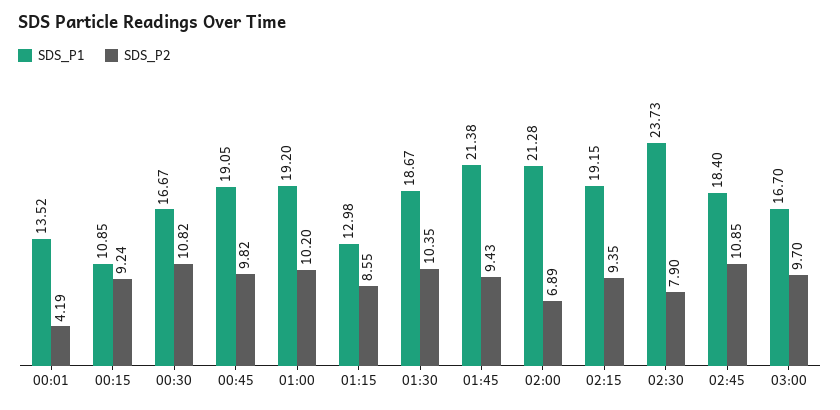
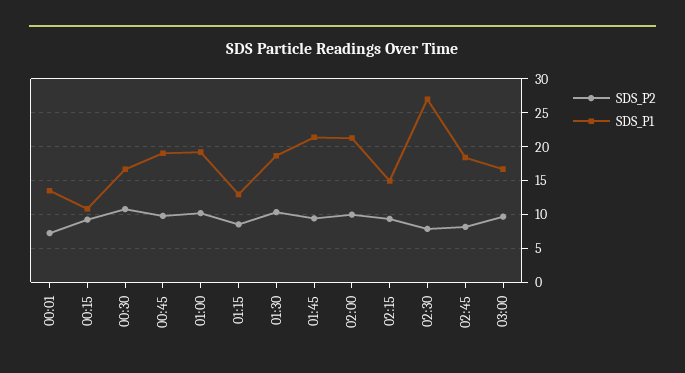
  {
    "SDS_P1": {
      "00:01": 13.52,
      "00:15": 10.85,
      "00:30": 16.67,
      "00:45": 19.05,
      "01:00": 19.2,
      "01:15": 12.98,
      "01:30": 18.67,
      "01:45": 21.38,
      "02:00": 21.28,
-     "02:15": 19.15,
+     "02:15": 15,
-     "02:30": 23.73,
+     "02:30": 27,
      "02:45": 18.4,
      "03:00": 16.7
    },
    "SDS_P2": {
-     "00:01": 4.19,
+     "00:01": 7,
      "00:15": 9.24,
      "00:30": 10.82,
      "00:45": 9.82,
      "01:00": 10.2,
      "01:15": 8.55,
      "01:30": 10.35,
      "01:45": 9.43,
-     "02:00": 6.89,
+     "02:00": 10,
      "02:15": 9.35,
      "02:30": 7.9,
-     "02:45": 10.85,
+     "02:45": 8,
      "03:00": 9.7
    }
  }

